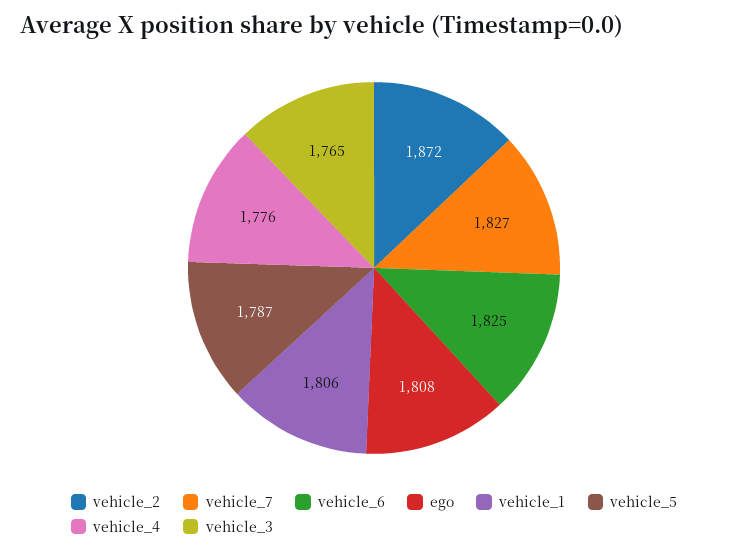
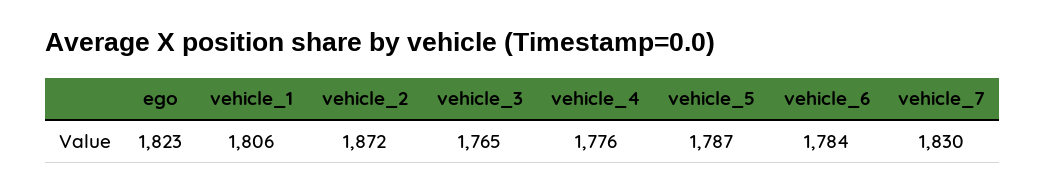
  {
    "vehicle_2": 1872,
-   "vehicle_7": 1827,
+   "vehicle_7": 1830,
-   "vehicle_6": 1825,
+   "vehicle_6": 1784,
-   "ego": 1808,
+   "ego": 1823,
    "vehicle_1": 1806,
    "vehicle_5": 1787,
    "vehicle_4": 1776,
    "vehicle_3": 1765
  }

